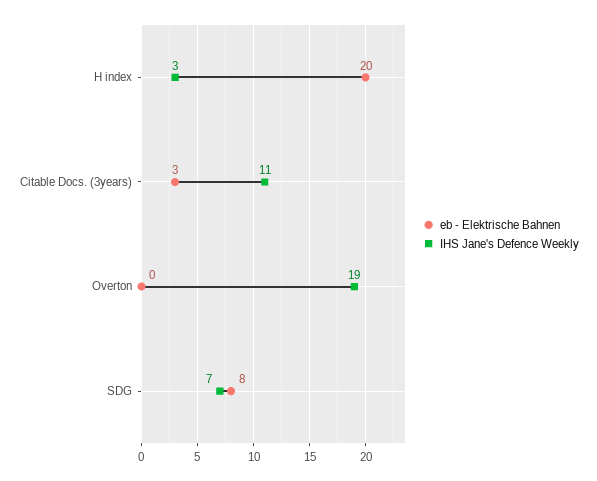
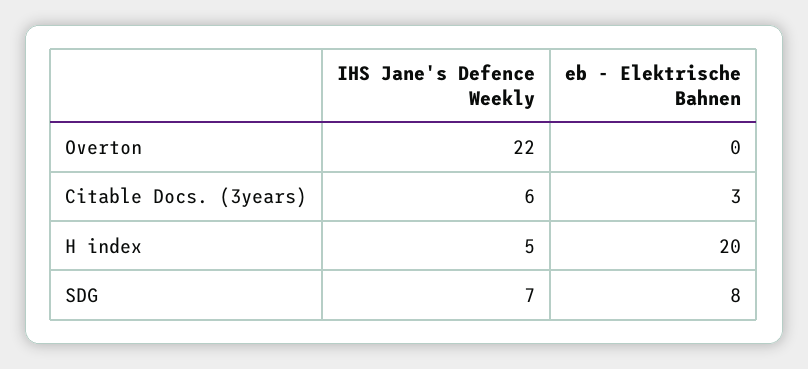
  {
    "eb - Elektrische Bahnen": {
      "H index": 20,
      "Citable Docs. (3years)": 3,
      "Overton": 0,
      "SDG": 8
    },
    "IHS Jane's Defence Weekly": {
-     "H index": 3,
+     "H index": 5,
-     "Citable Docs. (3years)": 11,
+     "Citable Docs. (3years)": 6,
-     "Overton": 19,
+     "Overton": 22,
      "SDG": 7
    }
  }

